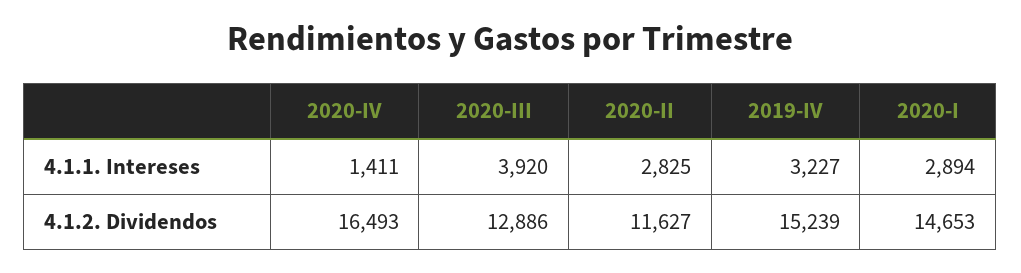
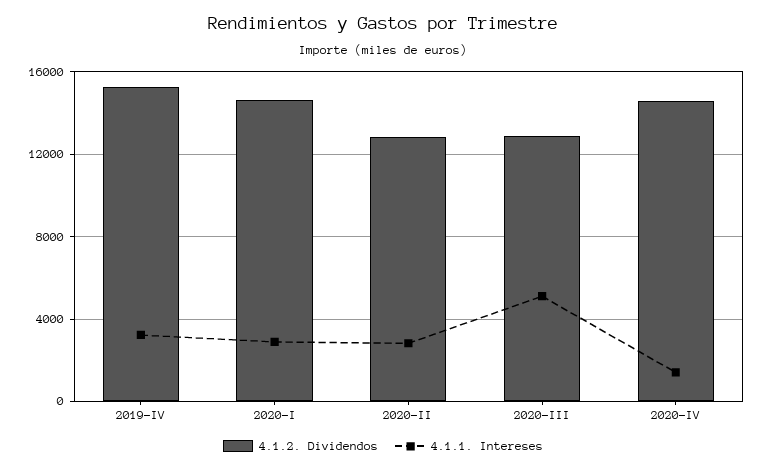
  {
    "4.1.1. Intereses": {
      "2020-IV": 1411,
-     "2020-III": 3920,
+     "2020-III": 5000,
      "2020-II": 2825,
      "2019-IV": 3227,
      "2020-I": 2894
    },
    "4.1.2. Dividendos": {
-     "2020-IV": 16493,
+     "2020-IV": 14500,
      "2020-III": 12886,
-     "2020-II": 11627,
+     "2020-II": 13000,
      "2019-IV": 15239,
      "2020-I": 14653
    }
  }

